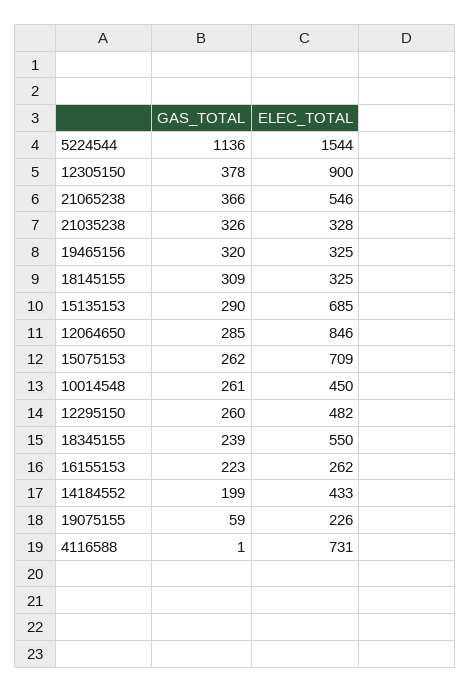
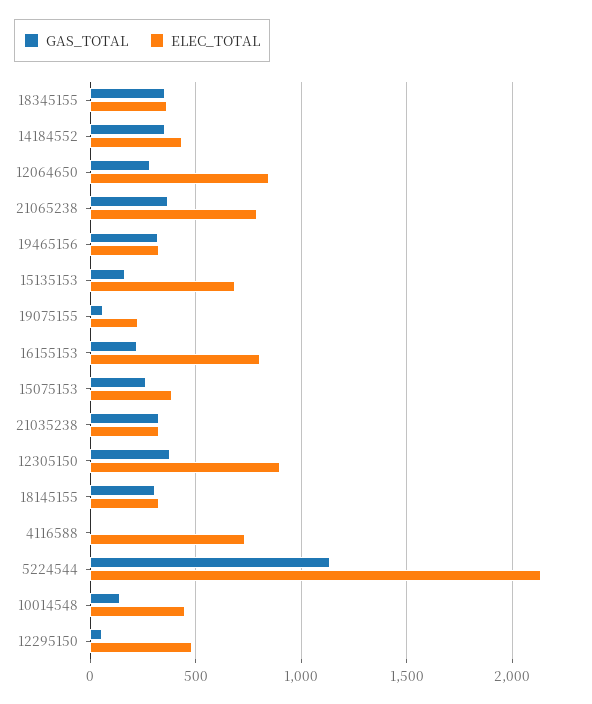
  {
    "GAS_TOTAL": {
      "5224544": 1136,
      "12305150": 378,
      "21065238": 366,
      "21035238": 326,
      "19465156": 320,
      "18145155": 309,
-     "15135153": 290,
+     "15135153": 150,
      "12064650": 285,
      "15075153": 262,
-     "10014548": 261,
+     "10014548": 150,
-     "12295150": 260,
+     "12295150": 50,
-     "18345155": 239,
+     "18345155": 350,
      "16155153": 223,
-     "14184552": 199,
+     "14184552": 350,
      "19075155": 59,
      "4116588": 1
    },
    "ELEC_TOTAL": {
-     "5224544": 1544,
+     "5224544": 2150,
      "12305150": 900,
-     "21065238": 546,
+     "21065238": 800,
      "21035238": 328,
      "19465156": 325,
      "18145155": 325,
      "15135153": 685,
      "12064650": 846,
-     "15075153": 709,
+     "15075153": 400,
      "10014548": 450,
      "12295150": 482,
-     "18345155": 550,
+     "18345155": 350,
-     "16155153": 262,
+     "16155153": 800,
      "14184552": 433,
      "19075155": 226,
      "4116588": 731
    }
  }

